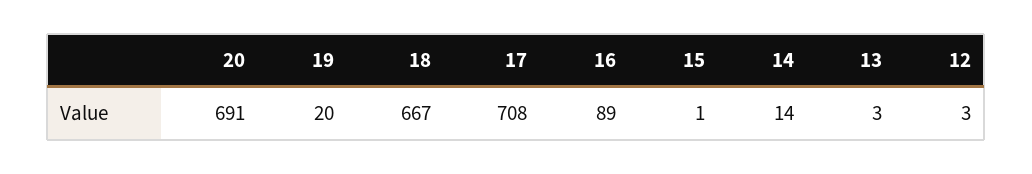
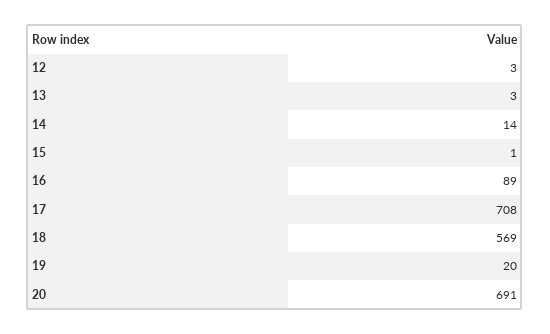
  {
    "20": 691,
    "19": 20,
-   "18": 667,
+   "18": 569,
    "17": 708,
    "16": 89,
    "15": 1,
    "14": 14,
    "13": 3,
    "12": 3
  }

